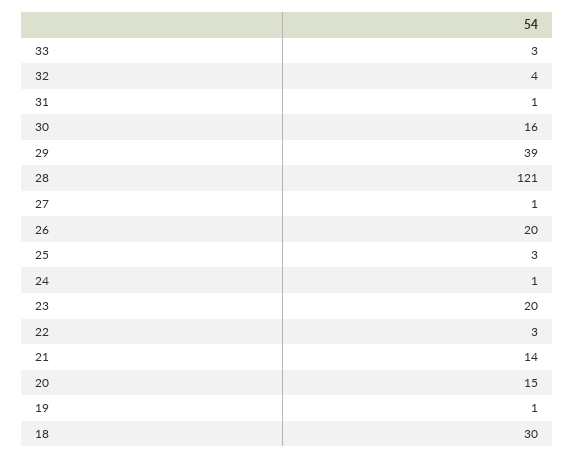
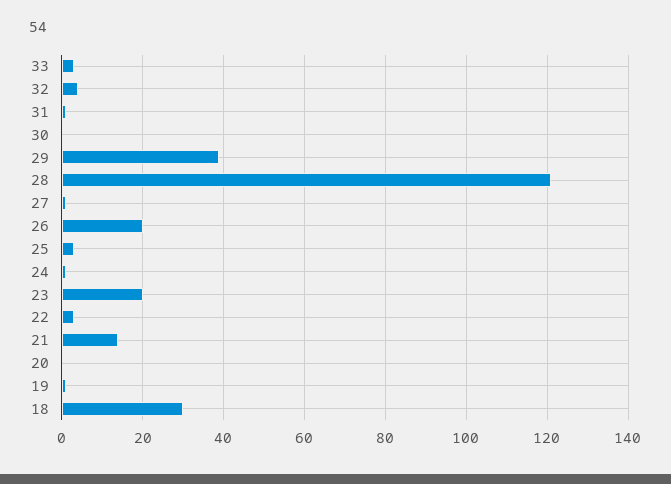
  {
    "33": 3,
    "32": 4,
    "31": 1,
-   "30": 16,
+   "30": 0,
    "29": 39,
    "28": 121,
    "27": 1,
    "26": 20,
    "25": 3,
    "24": 1,
    "23": 20,
    "22": 3,
    "21": 14,
-   "20": 15,
+   "20": 0,
    "19": 1,
    "18": 30
  }

